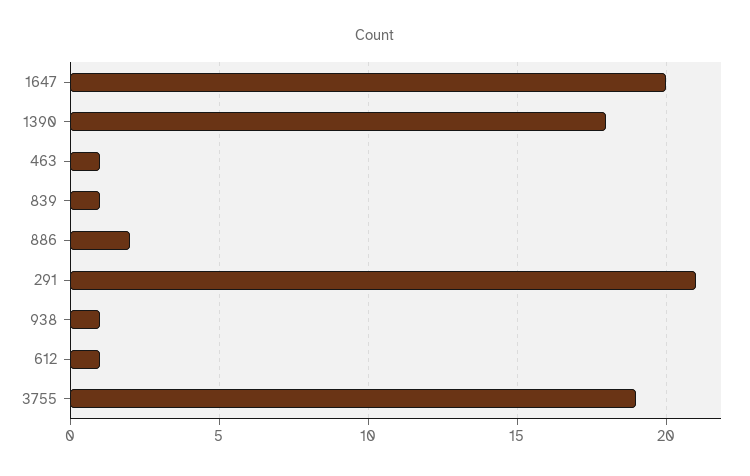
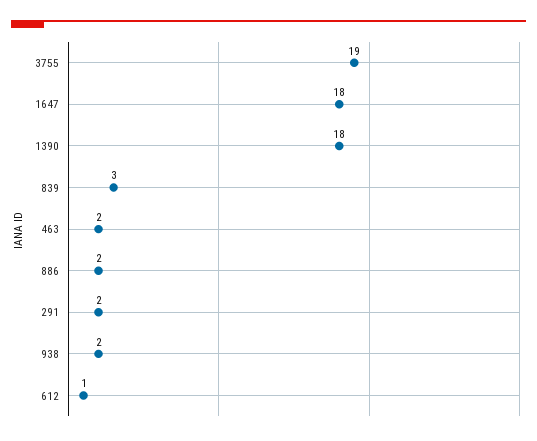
  {
-   "1647": 20,
+   "1647": 18,
    "1390": 18,
-   "463": 1,
+   "463": 2,
-   "839": 1,
+   "839": 3,
    "886": 2,
-   "291": 21,
+   "291": 2,
-   "938": 1,
+   "938": 2,
    "612": 1,
    "3755": 19
  }

